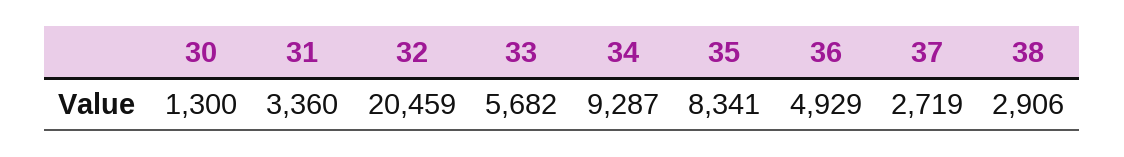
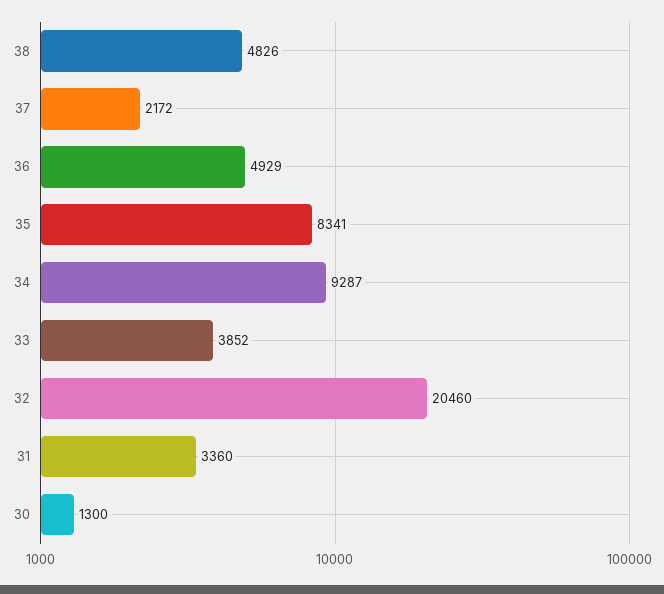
  {
    "30": 1300,
    "31": 3360,
-   "32": 20459,
+   "32": 20460,
-   "33": 5682,
+   "33": 3852,
    "34": 9287,
    "35": 8341,
    "36": 4929,
-   "37": 2719,
+   "37": 2172,
-   "38": 2906
+   "38": 4826
  }

